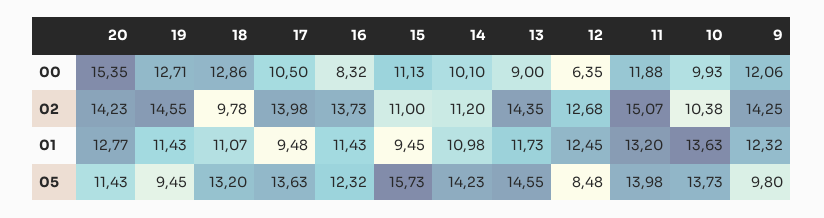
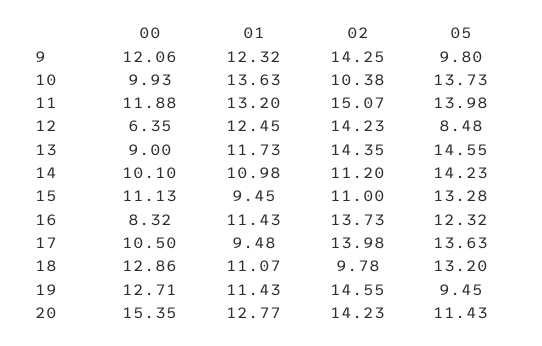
  {
    "20": {
      "00": 15.35,
      "02": 14.23,
      "01": 12.77,
      "05": 11.43
    },
    "19": {
      "00": 12.71,
      "02": 14.55,
      "01": 11.43,
      "05": 9.45
    },
    "18": {
      "00": 12.86,
      "02": 9.78,
      "01": 11.07,
      "05": 13.2
    },
    "17": {
      "00": 10.5,
      "02": 13.98,
      "01": 9.48,
      "05": 13.63
    },
    "16": {
      "00": 8.32,
      "02": 13.73,
      "01": 11.43,
      "05": 12.32
    },
    "15": {
      "00": 11.13,
      "02": 11,
      "01": 9.45,
-     "05": 15.73
+     "05": 13.28
    },
    "14": {
      "00": 10.1,
      "02": 11.2,
      "01": 10.98,
      "05": 14.23
    },
    "13": {
      "00": 9,
      "02": 14.35,
      "01": 11.73,
      "05": 14.55
    },
    "12": {
      "00": 6.35,
-     "02": 12.68,
+     "02": 14.23,
      "01": 12.45,
      "05": 8.48
    },
    "11": {
      "00": 11.88,
      "02": 15.07,
      "01": 13.2,
      "05": 13.98
    },
    "10": {
      "00": 9.93,
      "02": 10.38,
      "01": 13.63,
      "05": 13.73
    },
    "9": {
      "00": 12.06,
      "02": 14.25,
      "01": 12.32,
      "05": 9.8
    }
  }

